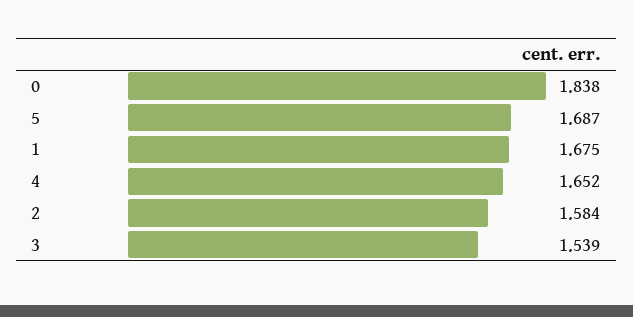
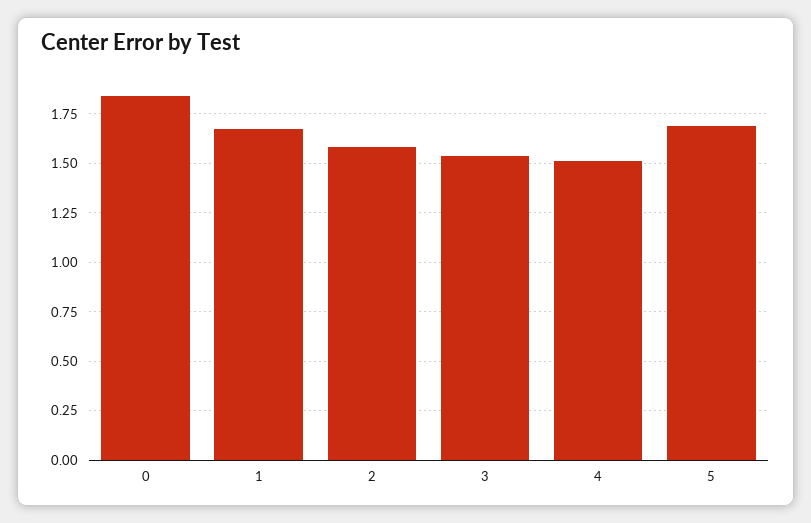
  {
    "0": 1.838,
    "5": 1.687,
    "1": 1.675,
-   "4": 1.652,
+   "4": 1.5,
    "2": 1.584,
    "3": 1.539
  }

